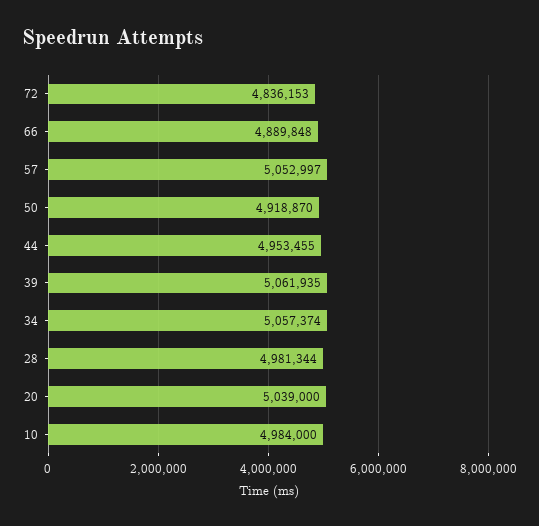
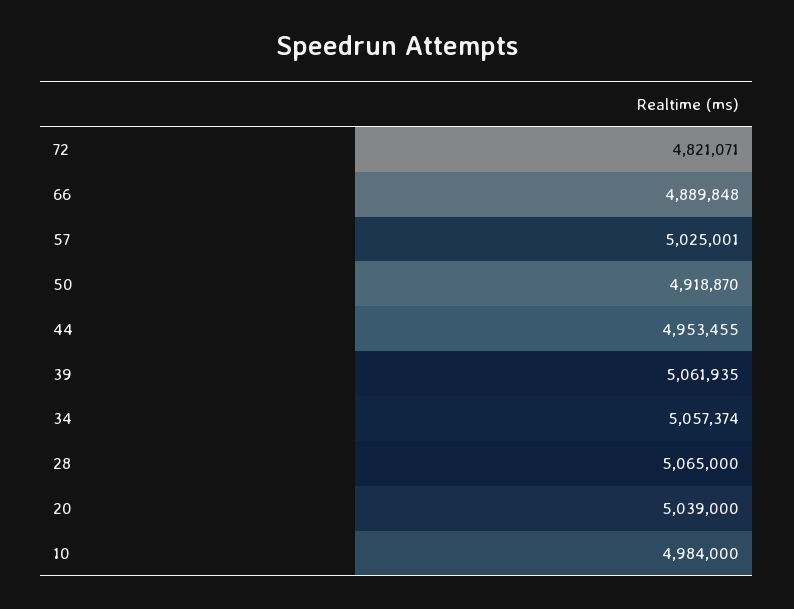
  {
-   "72": 4836153,
+   "72": 4821071,
    "66": 4889848,
-   "57": 5052997,
+   "57": 5025001,
    "50": 4918870,
    "44": 4953455,
    "39": 5061935,
    "34": 5057374,
-   "28": 4981344,
+   "28": 5065000,
    "20": 5039000,
    "10": 4984000
  }

